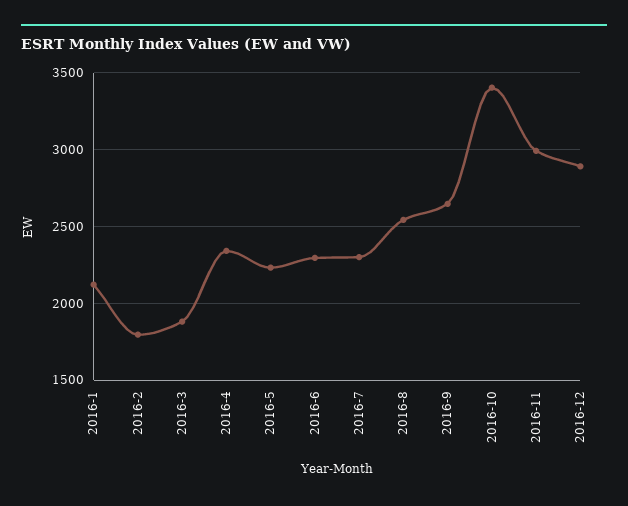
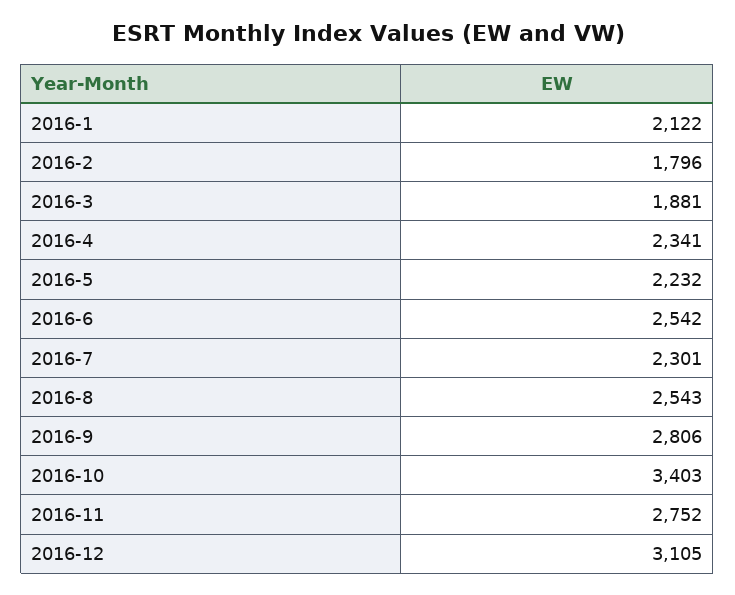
  {
    "2016-1": 2122,
    "2016-2": 1796,
    "2016-3": 1881,
    "2016-4": 2341,
    "2016-5": 2232,
-   "2016-6": 2300,
+   "2016-6": 2542,
    "2016-7": 2301,
    "2016-8": 2543,
-   "2016-9": 2650,
+   "2016-9": 2806,
    "2016-10": 3403,
-   "2016-11": 3000,
+   "2016-11": 2752,
-   "2016-12": 2900
+   "2016-12": 3105
  }

